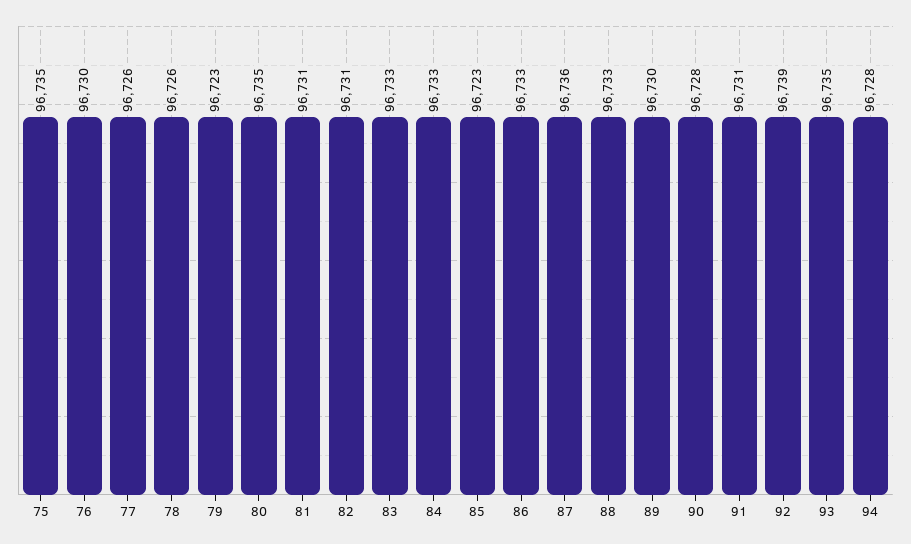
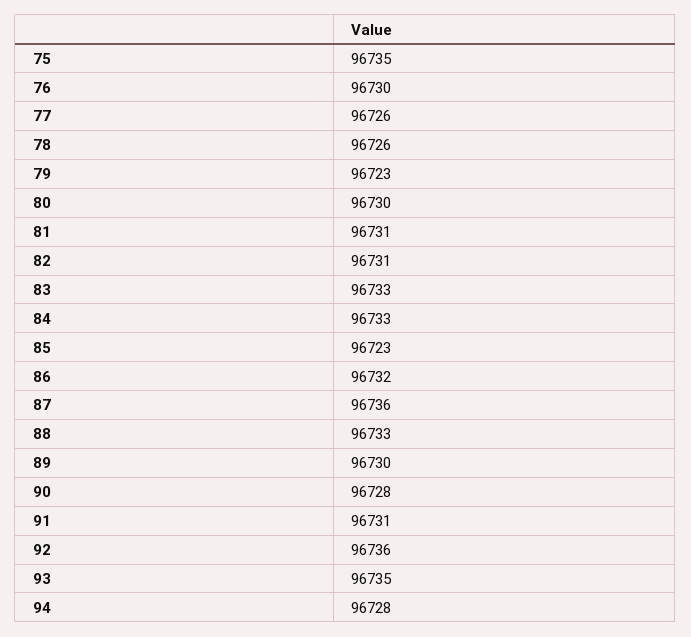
  {
    "75": 96735,
    "76": 96730,
    "77": 96726,
    "78": 96726,
    "79": 96723,
-   "80": 96735,
+   "80": 96730,
    "81": 96731,
    "82": 96731,
    "83": 96733,
    "84": 96733,
    "85": 96723,
-   "86": 96733,
+   "86": 96732,
    "87": 96736,
    "88": 96733,
    "89": 96730,
    "90": 96728,
    "91": 96731,
-   "92": 96739,
+   "92": 96736,
    "93": 96735,
    "94": 96728
  }

